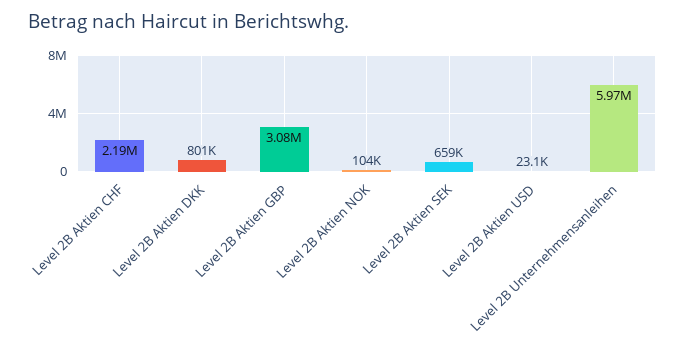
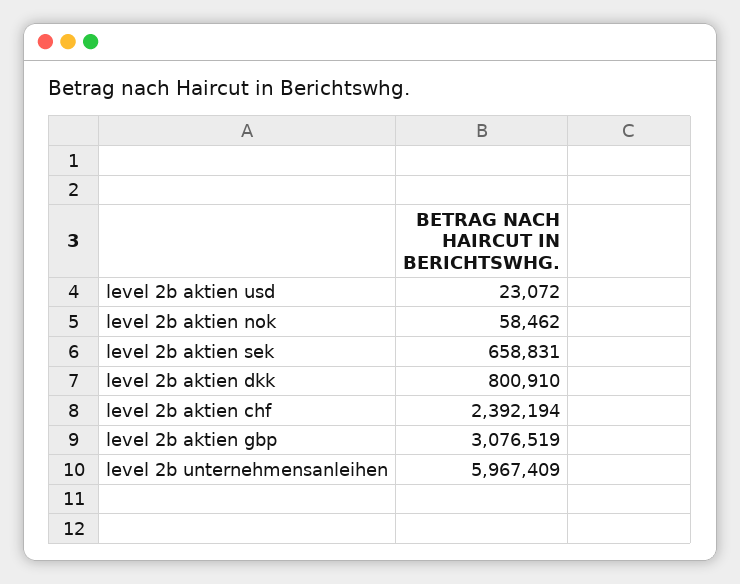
  {
-   "Level 2B Aktien CHF": 2190000,
+   "Level 2B Aktien CHF": 2392194,
    "Level 2B Aktien DKK": 800910,
    "Level 2B Aktien GBP": 3076519,
-   "Level 2B Aktien NOK": 104000,
+   "Level 2B Aktien NOK": 58462,
    "Level 2B Aktien SEK": 658831,
    "Level 2B Aktien USD": 23072,
    "Level 2B Unternehmensanleihen": 5967409
  }

